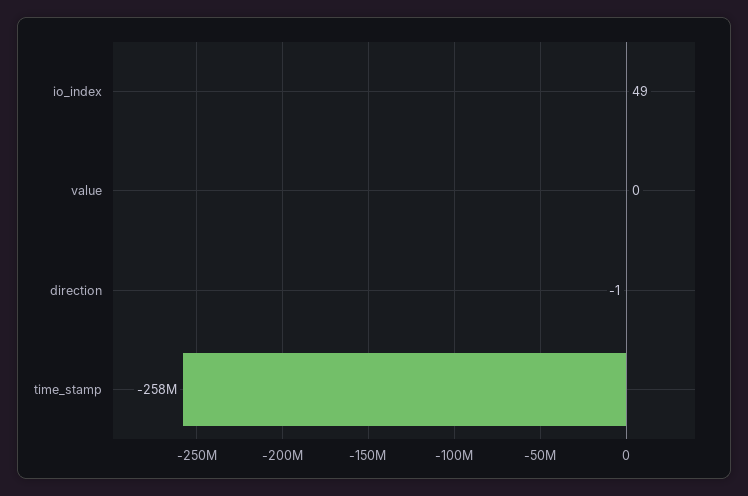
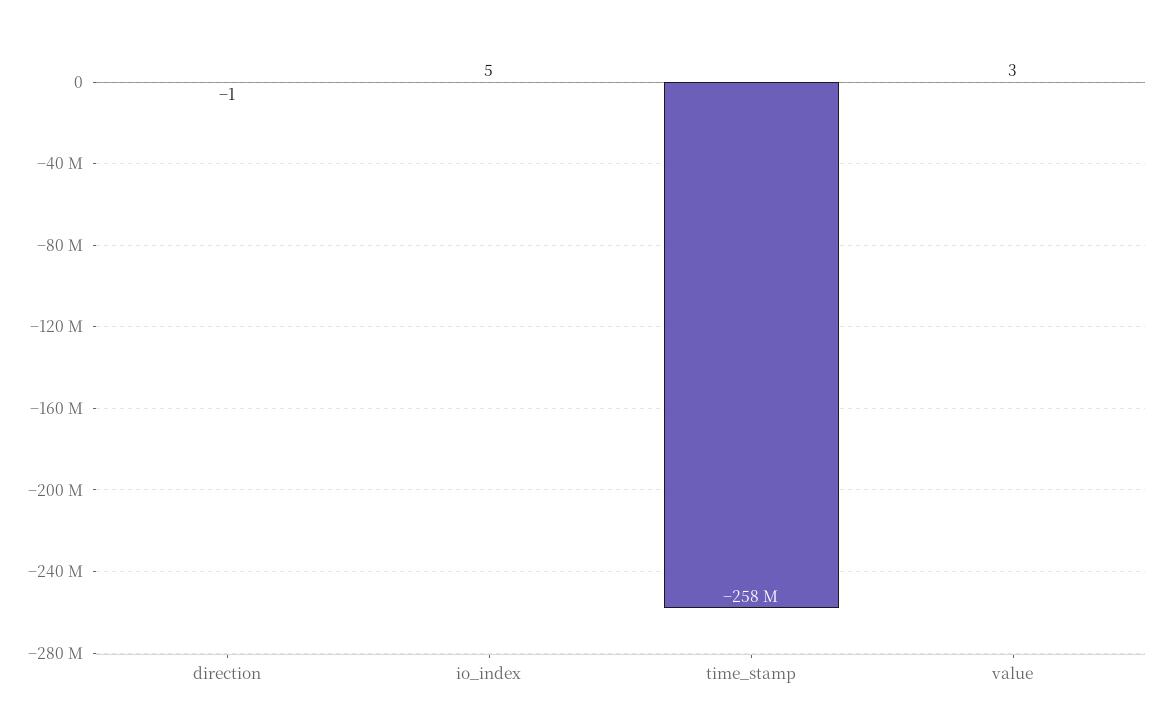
  {
-   "io_index": 49,
+   "io_index": 5,
-   "value": 0,
+   "value": 3,
    "direction": -1,
    "time_stamp": -258000000
  }

